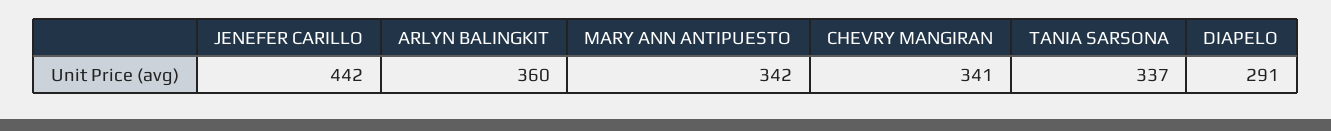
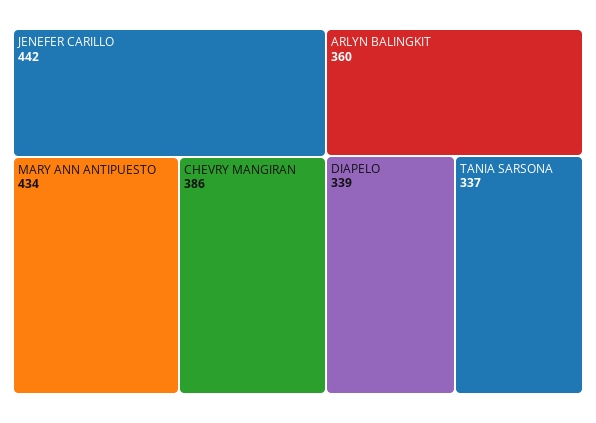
  {
    "JENEFER CARILLO": 442,
    "ARLYN BALINGKIT": 360,
-   "MARY ANN ANTIPUESTO": 342,
+   "MARY ANN ANTIPUESTO": 434,
-   "CHEVRY MANGIRAN": 341,
+   "CHEVRY MANGIRAN": 386,
    "TANIA SARSONA": 337,
-   "DIAPELO": 291
+   "DIAPELO": 339
  }

